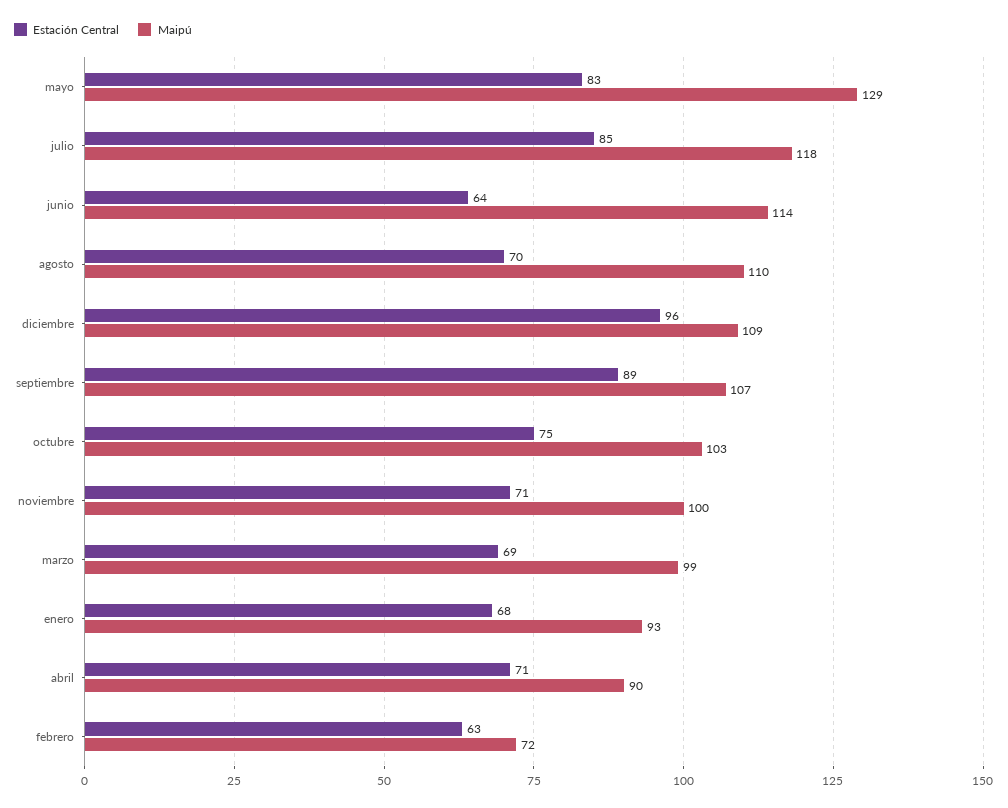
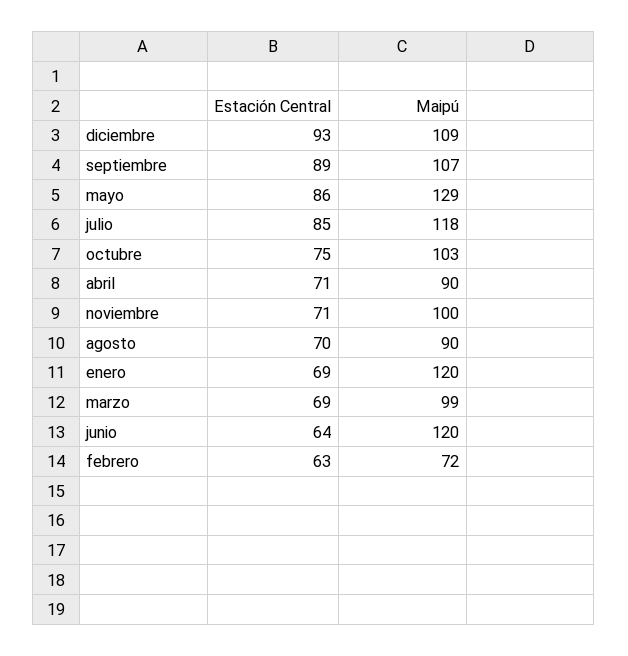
  {
    "Estación Central": {
-     "mayo": 83,
+     "mayo": 86,
      "julio": 85,
      "junio": 64,
      "agosto": 70,
-     "diciembre": 96,
+     "diciembre": 93,
      "septiembre": 89,
      "octubre": 75,
      "noviembre": 71,
      "marzo": 69,
-     "enero": 68,
+     "enero": 69,
      "abril": 71,
      "febrero": 63
    },
    "Maipú": {
      "mayo": 129,
      "julio": 118,
-     "junio": 114,
+     "junio": 120,
-     "agosto": 110,
+     "agosto": 90,
      "diciembre": 109,
      "septiembre": 107,
      "octubre": 103,
      "noviembre": 100,
      "marzo": 99,
-     "enero": 93,
+     "enero": 120,
      "abril": 90,
      "febrero": 72
    }
  }

